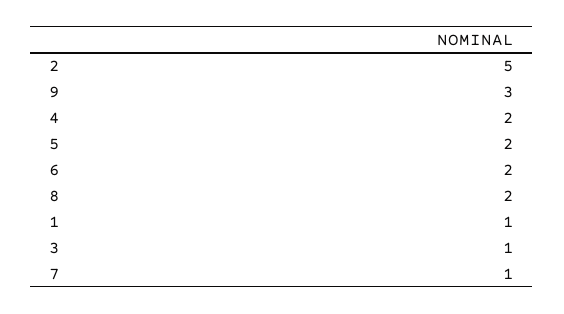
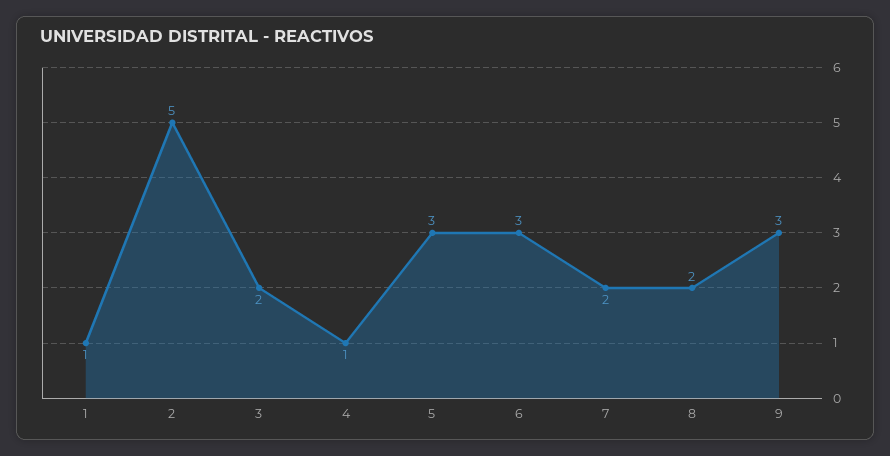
  {
    "2": 5,
    "9": 3,
-   "4": 2,
+   "4": 1,
-   "5": 2,
+   "5": 3,
-   "6": 2,
+   "6": 3,
    "8": 2,
    "1": 1,
-   "3": 1,
+   "3": 2,
-   "7": 1
+   "7": 2
  }

